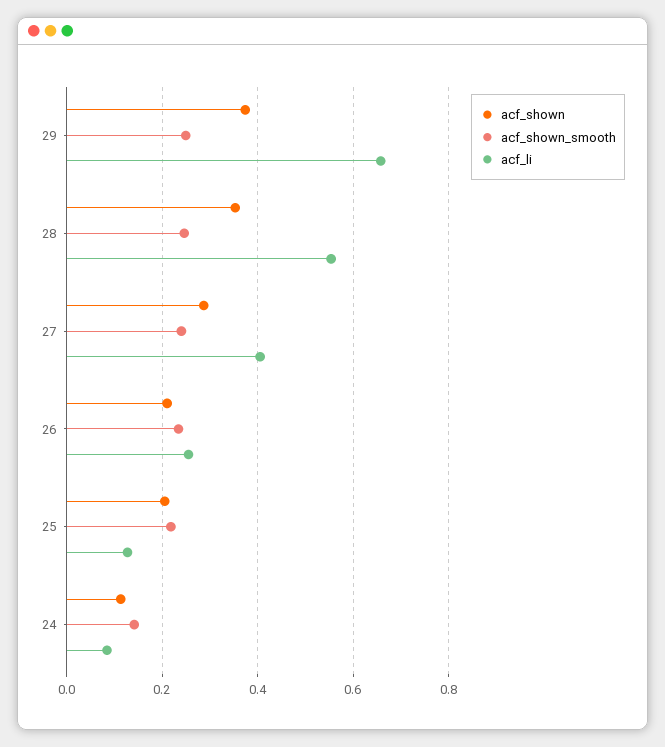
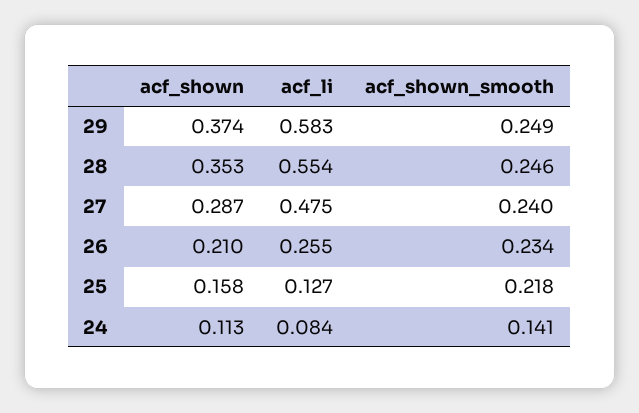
  {
    "acf_shown": {
      "29": 0.374,
      "28": 0.353,
      "27": 0.287,
      "26": 0.21,
-     "25": 0.2,
+     "25": 0.158,
      "24": 0.113
    },
    "acf_shown_smooth": {
      "29": 0.249,
      "28": 0.246,
      "27": 0.24,
      "26": 0.234,
      "25": 0.218,
      "24": 0.141
    },
    "acf_li": {
-     "29": 0.66,
+     "29": 0.583,
      "28": 0.554,
-     "27": 0.4,
+     "27": 0.475,
      "26": 0.255,
      "25": 0.127,
      "24": 0.084
    }
  }

